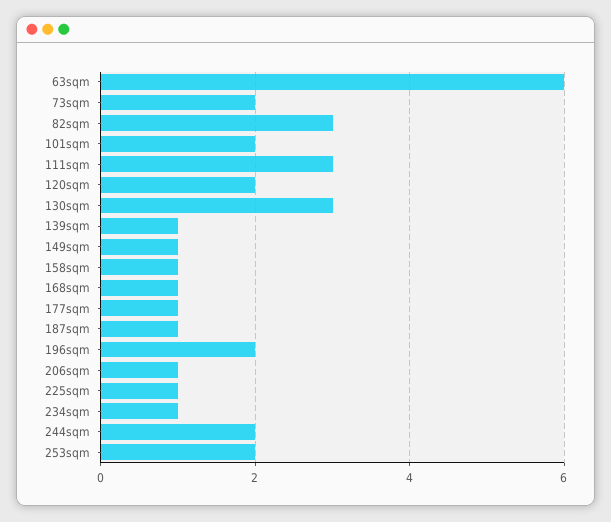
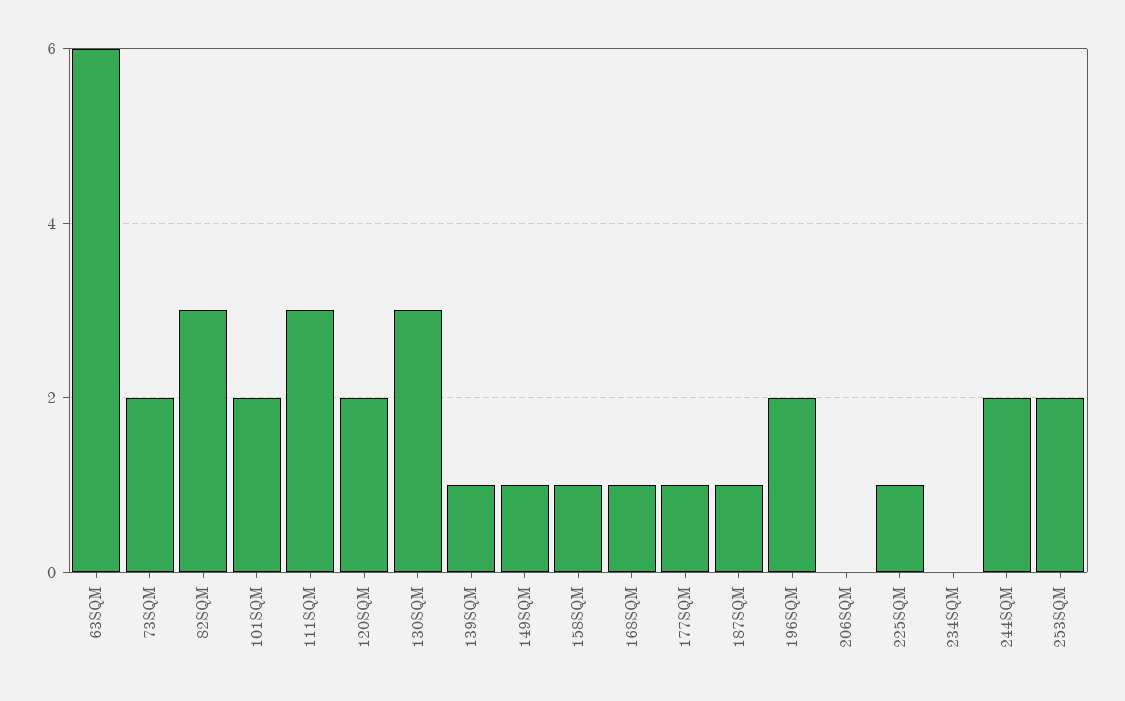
  {
    "63sqm": 6,
    "73sqm": 2,
    "82sqm": 3,
    "101sqm": 2,
    "111sqm": 3,
    "120sqm": 2,
    "130sqm": 3,
    "139sqm": 1,
    "149sqm": 1,
    "158sqm": 1,
    "168sqm": 1,
    "177sqm": 1,
    "187sqm": 1,
    "196sqm": 2,
-   "206sqm": 1,
+   "206sqm": 0,
    "225sqm": 1,
-   "234sqm": 1,
+   "234sqm": 0,
    "244sqm": 2,
    "253sqm": 2
  }

